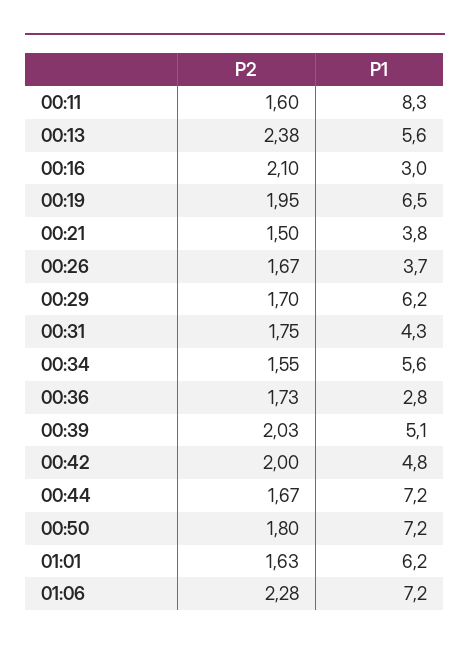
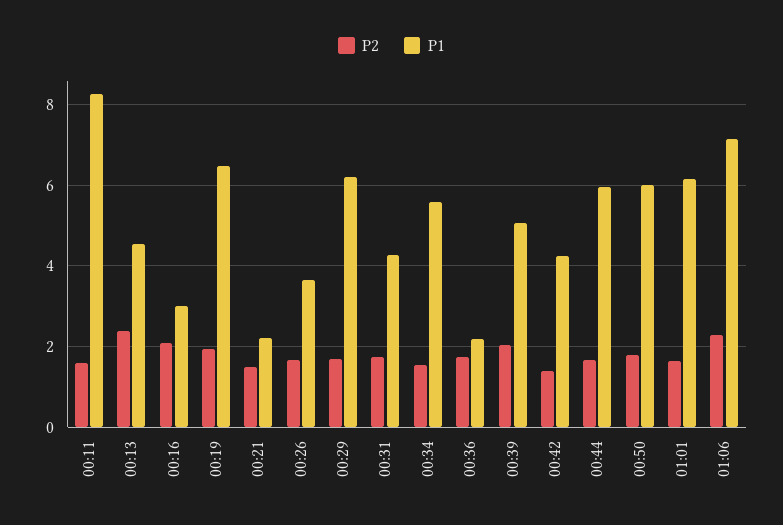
  {
    "P2": {
      "00:11": 1.6,
      "00:13": 2.38,
      "00:16": 2.1,
      "00:19": 1.95,
      "00:21": 1.5,
      "00:26": 1.67,
      "00:29": 1.7,
      "00:31": 1.75,
      "00:34": 1.55,
      "00:36": 1.73,
      "00:39": 2.03,
-     "00:42": 2,
+     "00:42": 1.4,
      "00:44": 1.67,
      "00:50": 1.8,
      "01:01": 1.63,
      "01:06": 2.28
    },
    "P1": {
      "00:11": 8.3,
-     "00:13": 5.6,
+     "00:13": 4.6,
      "00:16": 3,
      "00:19": 6.5,
-     "00:21": 3.8,
+     "00:21": 2.2,
      "00:26": 3.7,
      "00:29": 6.2,
      "00:31": 4.3,
      "00:34": 5.6,
-     "00:36": 2.8,
+     "00:36": 2.2,
      "00:39": 5.1,
-     "00:42": 4.8,
+     "00:42": 4.2,
-     "00:44": 7.2,
+     "00:44": 6,
-     "00:50": 7.2,
+     "00:50": 6,
      "01:01": 6.2,
      "01:06": 7.2
    }
  }

